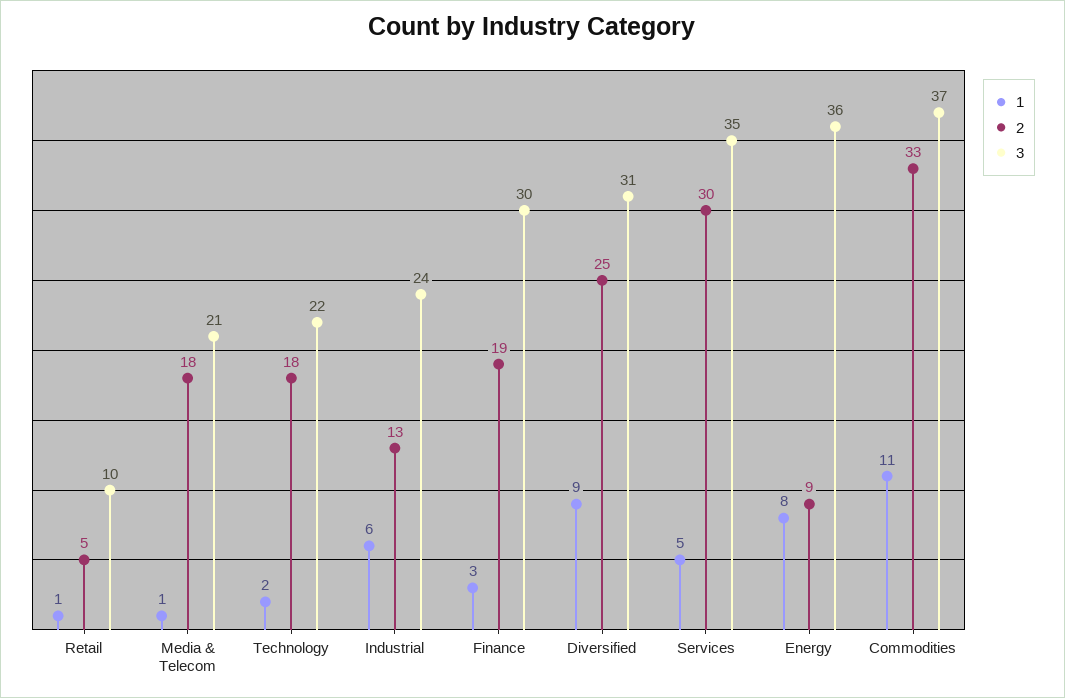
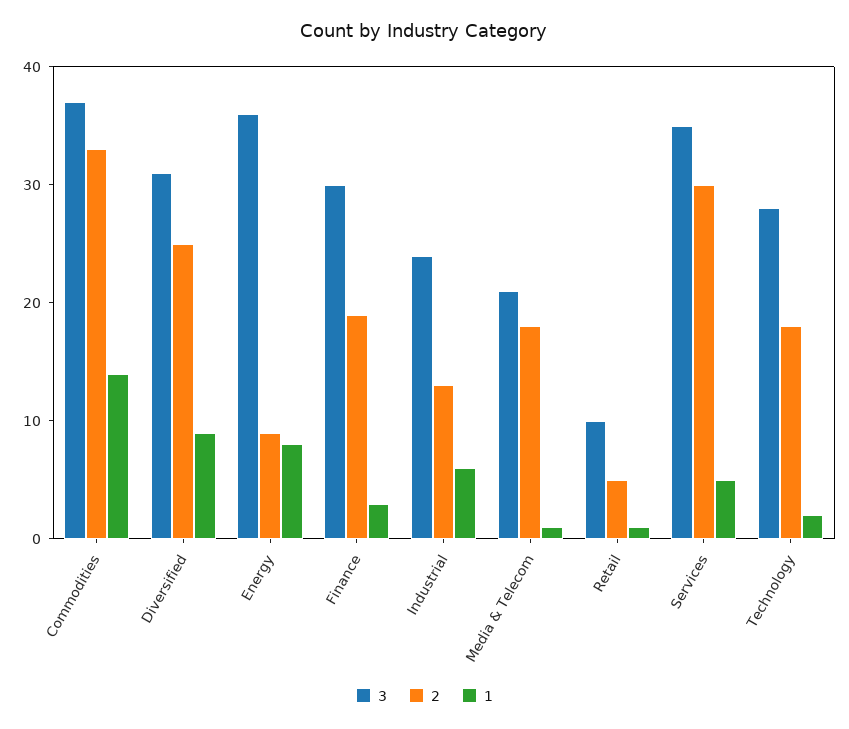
  {
    "1": {
      "Retail": 1,
      "Media & Telecom": 1,
      "Technology": 2,
      "Industrial": 6,
      "Finance": 3,
      "Diversified": 9,
      "Services": 5,
      "Energy": 8,
-     "Commodities": 11
+     "Commodities": 14
    },
    "2": {
      "Retail": 5,
      "Media & Telecom": 18,
      "Technology": 18,
      "Industrial": 13,
      "Finance": 19,
      "Diversified": 25,
      "Services": 30,
      "Energy": 9,
      "Commodities": 33
    },
    "3": {
      "Retail": 10,
      "Media & Telecom": 21,
-     "Technology": 22,
+     "Technology": 28,
      "Industrial": 24,
      "Finance": 30,
      "Diversified": 31,
      "Services": 35,
      "Energy": 36,
      "Commodities": 37
    }
  }

